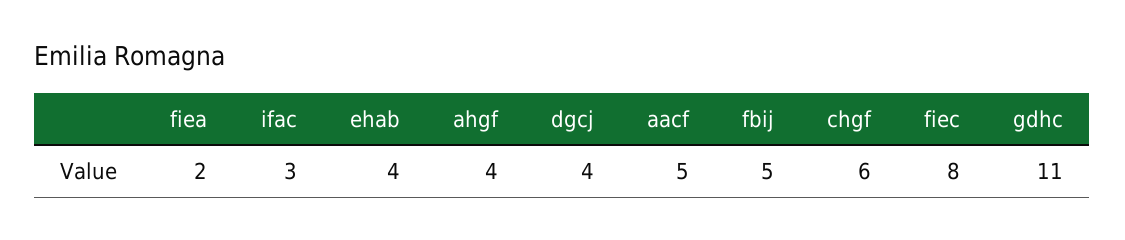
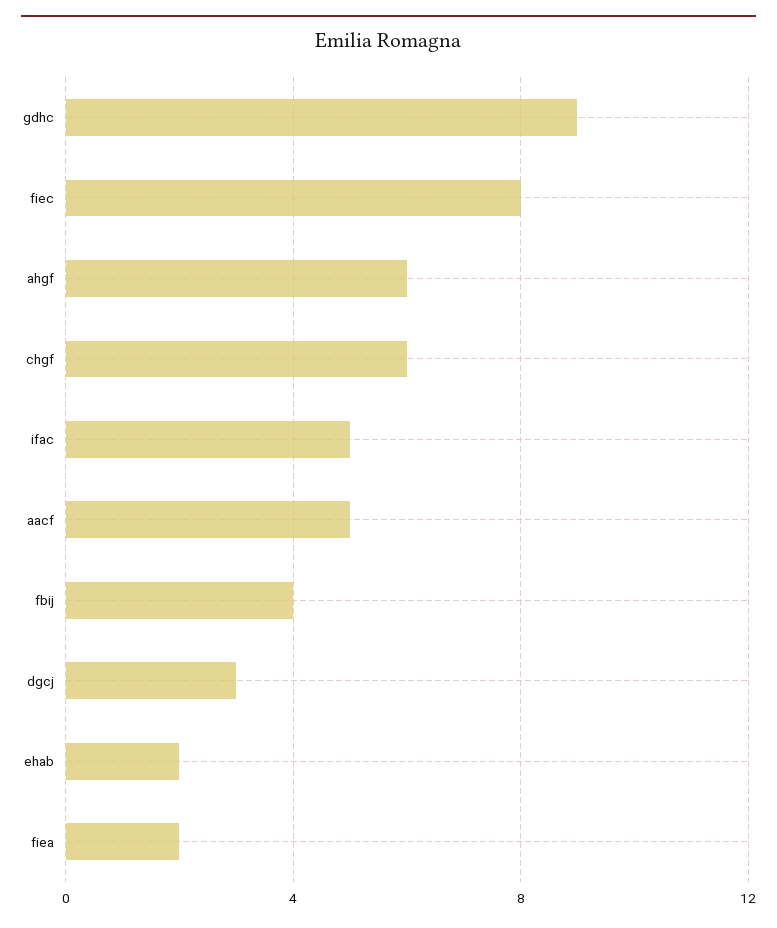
  {
    "fiea": 2,
-   "ifac": 3,
+   "ifac": 5,
-   "ehab": 4,
+   "ehab": 2,
-   "ahgf": 4,
+   "ahgf": 6,
-   "dgcj": 4,
+   "dgcj": 3,
    "aacf": 5,
-   "fbij": 5,
+   "fbij": 4,
    "chgf": 6,
    "fiec": 8,
-   "gdhc": 11
+   "gdhc": 9
  }

